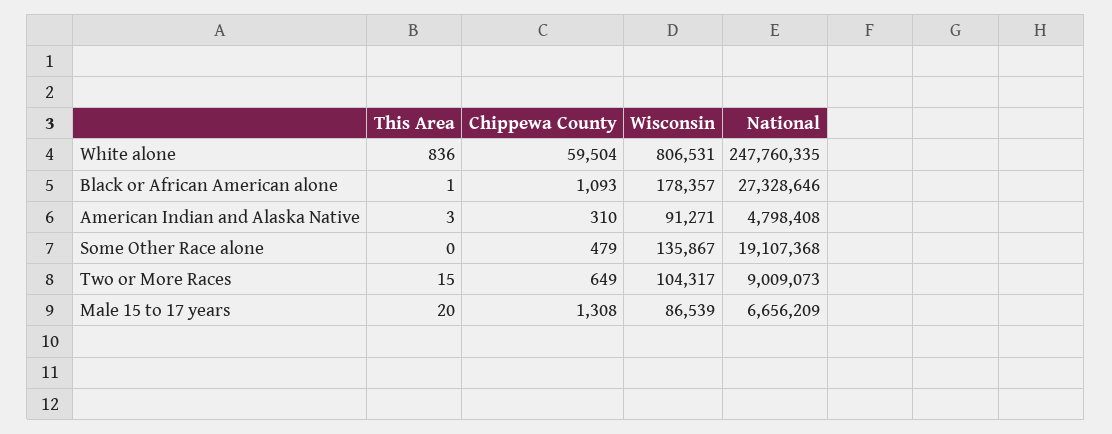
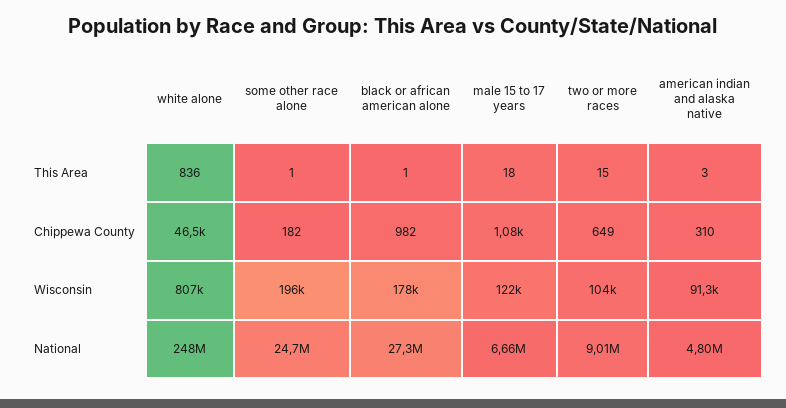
  {
    "This Area": {
      "White alone": 836,
      "Black or African American alone": 1,
      "American Indian and Alaska Native": 3,
-     "Some Other Race alone": 0,
+     "Some Other Race alone": 1,
      "Two or More Races": 15,
-     "Male 15 to 17 years": 20
+     "Male 15 to 17 years": 18
    },
    "Chippewa County": {
-     "White alone": 59504,
+     "White alone": 46500,
-     "Black or African American alone": 1093,
+     "Black or African American alone": 982,
      "American Indian and Alaska Native": 310,
-     "Some Other Race alone": 479,
+     "Some Other Race alone": 182,
      "Two or More Races": 649,
-     "Male 15 to 17 years": 1308
+     "Male 15 to 17 years": 1080
    },
    "Wisconsin": {
      "White alone": 806531,
      "Black or African American alone": 178357,
      "American Indian and Alaska Native": 91271,
-     "Some Other Race alone": 135867,
+     "Some Other Race alone": 196000,
      "Two or More Races": 104317,
-     "Male 15 to 17 years": 86539
+     "Male 15 to 17 years": 122000
    },
    "National": {
      "White alone": 247760335,
      "Black or African American alone": 27328646,
      "American Indian and Alaska Native": 4798408,
-     "Some Other Race alone": 19107368,
+     "Some Other Race alone": 24700000,
      "Two or More Races": 9009073,
      "Male 15 to 17 years": 6656209
    }
  }

